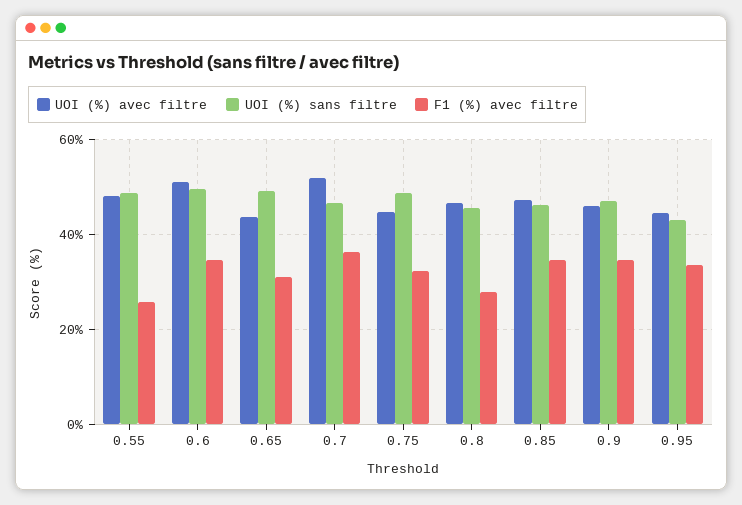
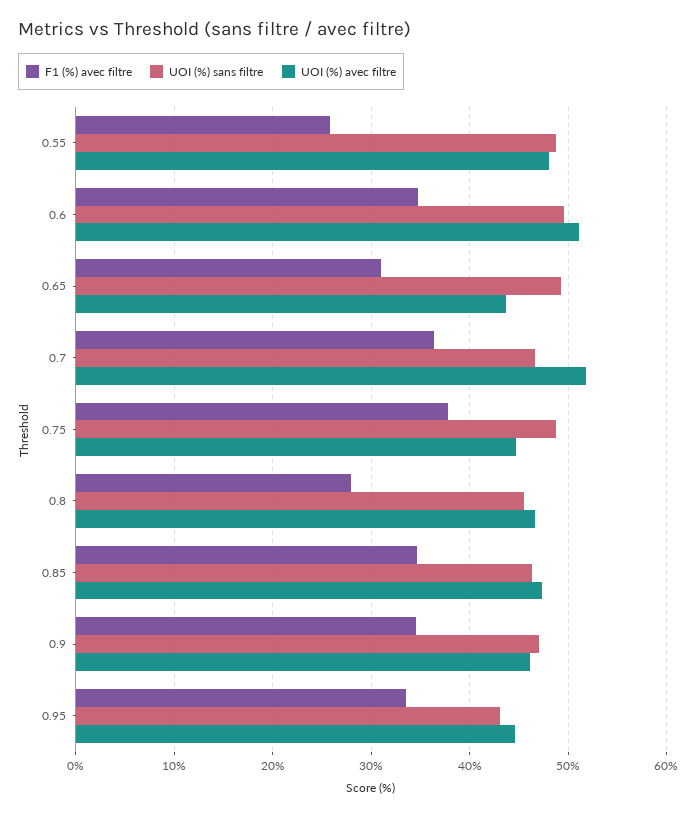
  {
    "UOI (%) avec filtre": {
      "0.55": 48,
      "0.6": 51,
      "0.65": 44,
      "0.7": 52,
      "0.75": 45,
      "0.8": 47,
      "0.85": 47,
      "0.9": 46,
      "0.95": 45
    },
    "UOI (%) sans filtre": {
      "0.55": 49,
      "0.6": 50,
      "0.65": 49,
      "0.7": 47,
      "0.75": 49,
      "0.8": 46,
      "0.85": 46,
      "0.9": 47,
      "0.95": 43
    },
    "F1 (%) avec filtre": {
      "0.55": 26,
      "0.6": 35,
      "0.65": 31,
      "0.7": 36,
-     "0.75": 32,
+     "0.75": 38,
      "0.8": 28,
      "0.85": 35,
      "0.9": 35,
      "0.95": 34
    }
  }

